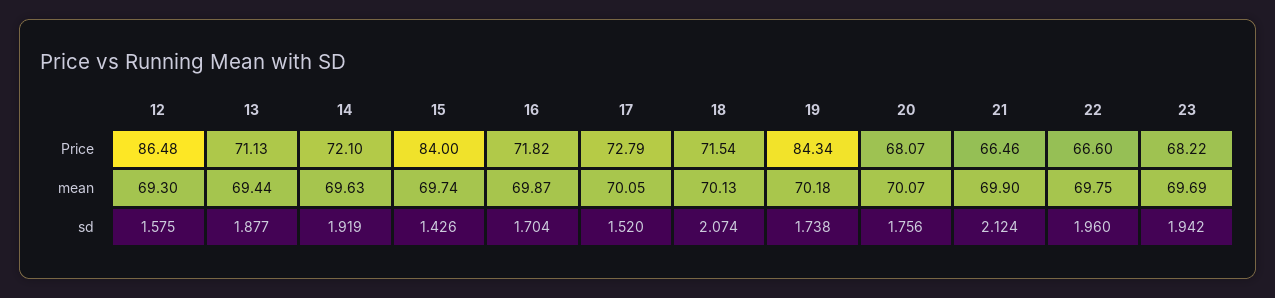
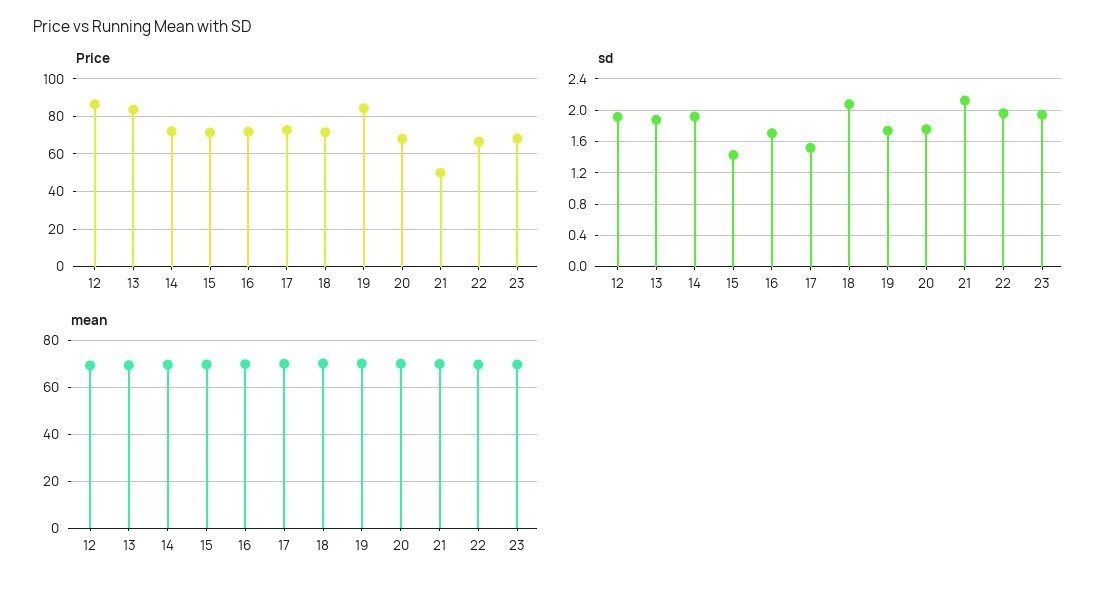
  {
    "Price": {
      "12": 86.48,
-     "13": 71.13,
+     "13": 85,
      "14": 72.1,
-     "15": 84,
+     "15": 70,
      "16": 71.82,
      "17": 72.79,
      "18": 71.54,
      "19": 84.34,
      "20": 68.07,
-     "21": 66.46,
+     "21": 50,
      "22": 66.6,
      "23": 68.22
    },
    "mean": {
      "12": 69.3,
      "13": 69.44,
      "14": 69.63,
      "15": 69.74,
      "16": 69.87,
      "17": 70.05,
      "18": 70.13,
      "19": 70.18,
      "20": 70.07,
      "21": 69.9,
      "22": 69.75,
      "23": 69.69
    },
    "sd": {
-     "12": 1.575,
+     "12": 1.9,
      "13": 1.877,
      "14": 1.919,
      "15": 1.426,
      "16": 1.704,
      "17": 1.52,
      "18": 2.074,
      "19": 1.738,
      "20": 1.756,
      "21": 2.124,
      "22": 1.96,
      "23": 1.942
    }
  }

